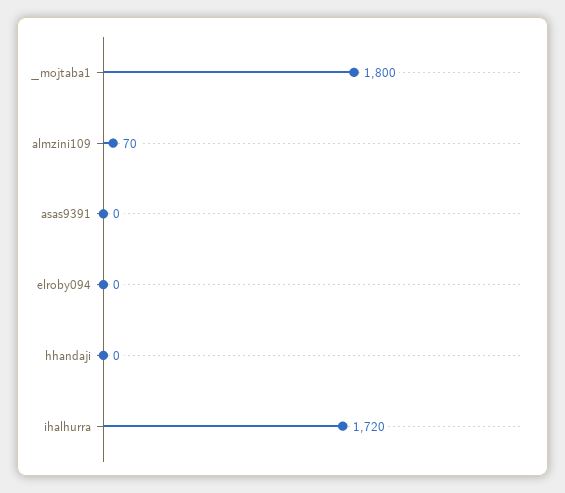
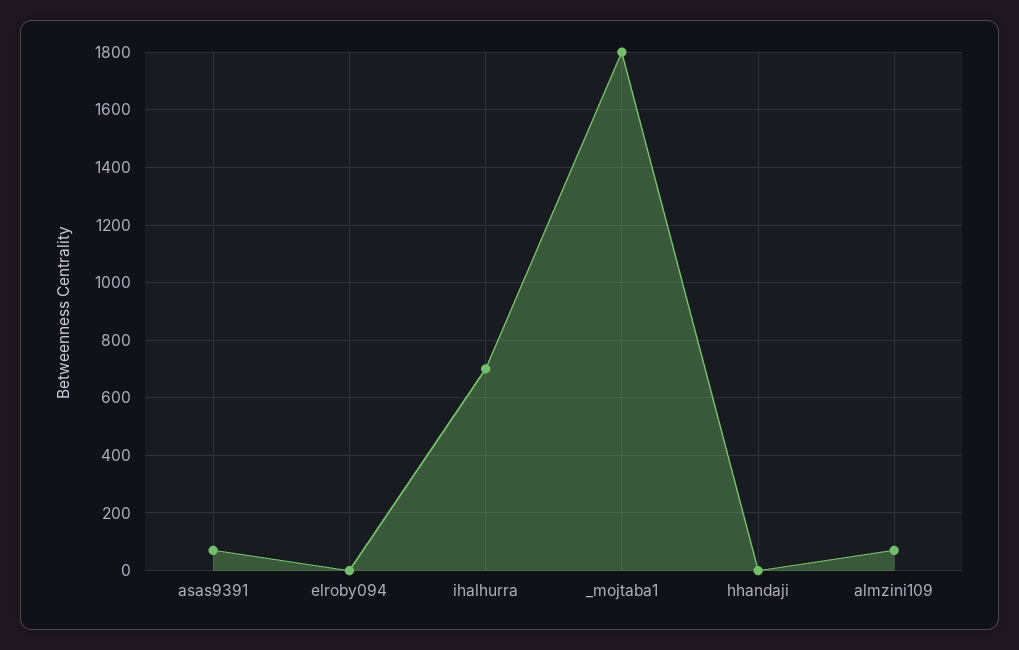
  {
    "_mojtaba1": 1800,
    "almzini109": 70,
-   "asas9391": 0,
+   "asas9391": 75,
    "elroby094": 0,
    "hhandaji": 0,
-   "ihalhurra": 1720
+   "ihalhurra": 700
  }

